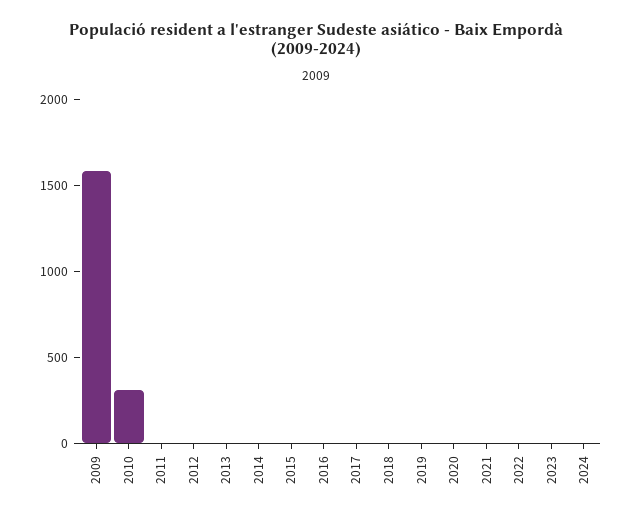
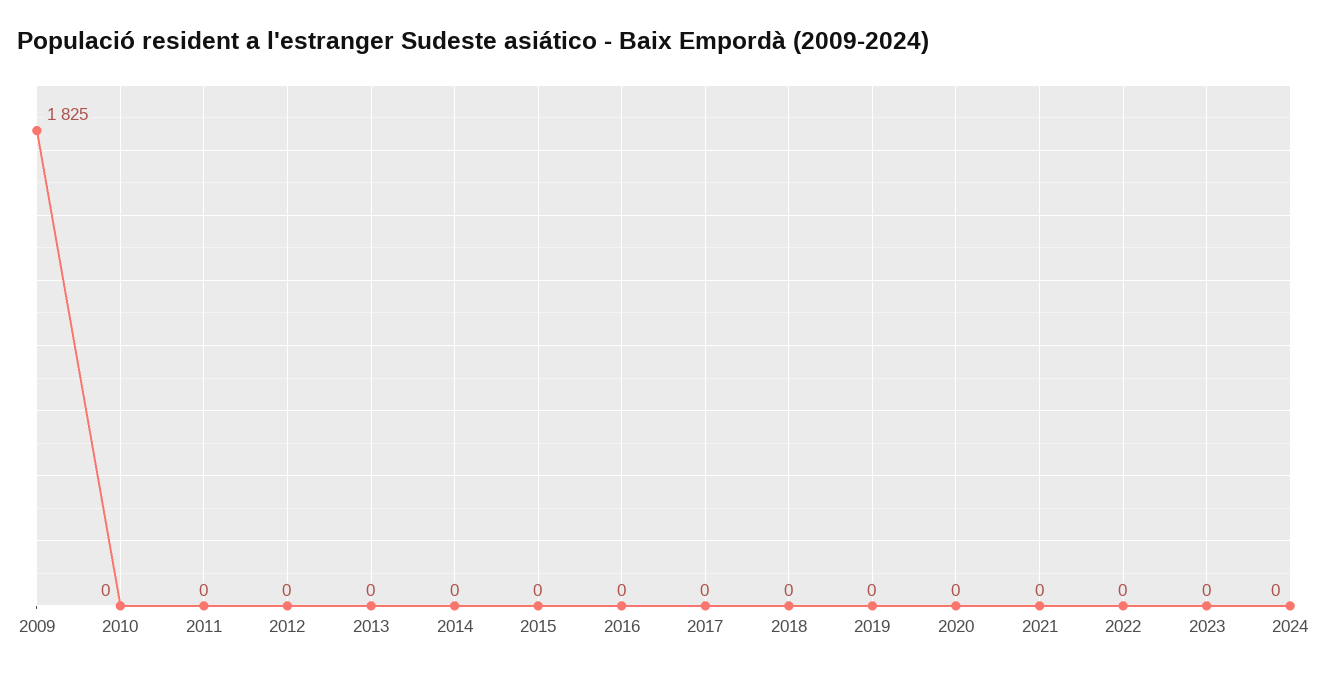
  {
-   "2009": 1600,
+   "2009": 1825,
-   "2010": 300,
+   "2010": 0,
    "2011": 0,
    "2012": 0,
    "2013": 0,
    "2014": 0,
    "2015": 0,
    "2016": 0,
    "2017": 0,
    "2018": 0,
    "2019": 0,
    "2020": 0,
    "2021": 0,
    "2022": 0,
    "2023": 0,
    "2024": 0
  }

